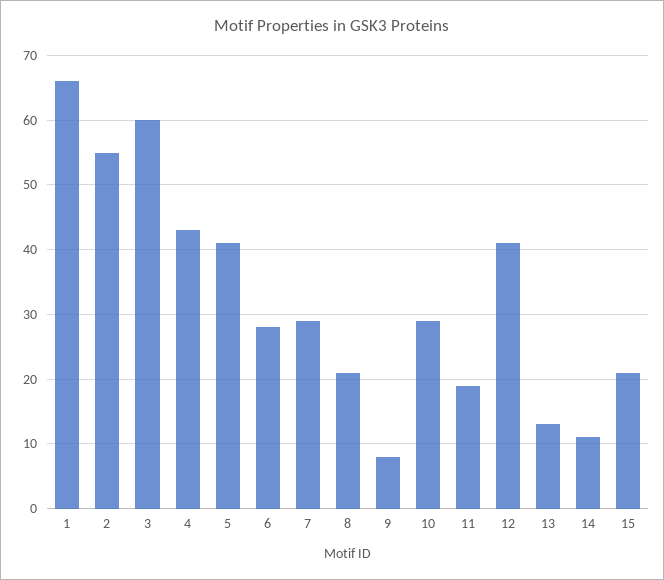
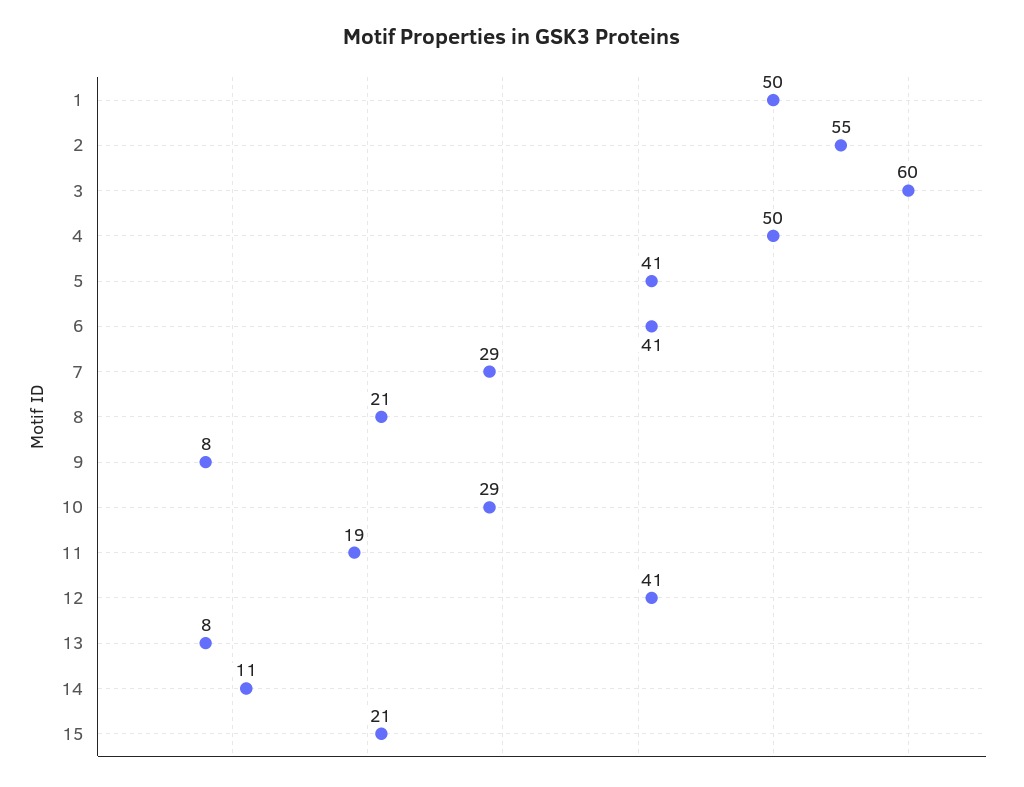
  {
-   "1": 66,
+   "1": 50,
    "2": 55,
    "3": 60,
-   "4": 43,
+   "4": 50,
    "5": 41,
-   "6": 28,
+   "6": 41,
    "7": 29,
    "8": 21,
    "9": 8,
    "10": 29,
    "11": 19,
    "12": 41,
-   "13": 13,
+   "13": 8,
    "14": 11,
    "15": 21
  }

